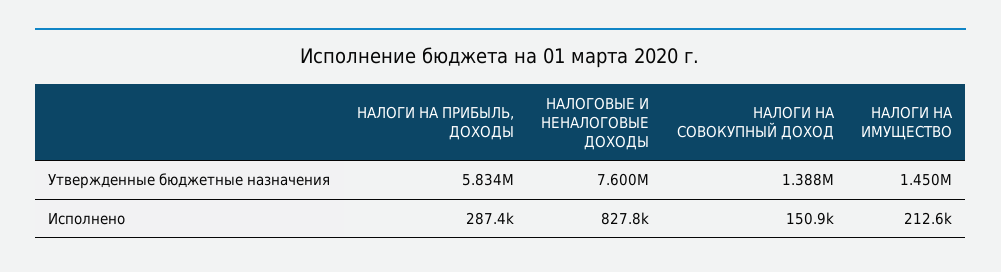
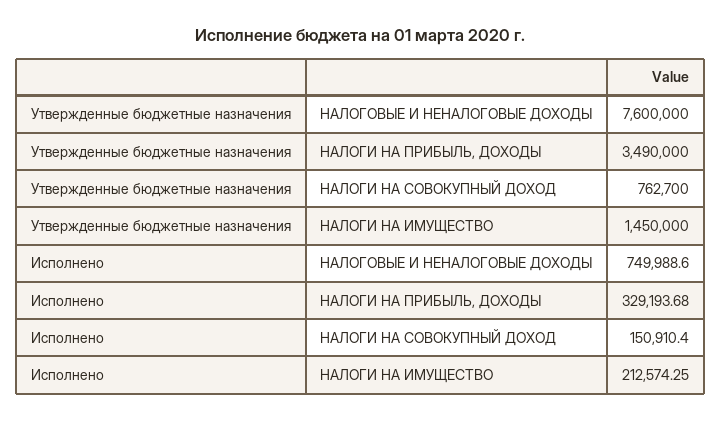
  {
    "НАЛОГИ НА ПРИБЫЛЬ, ДОХОДЫ": {
-     "Утвержденные бюджетные назначения": 5834000,
+     "Утвержденные бюджетные назначения": 3490000,
-     "Исполнено": 287400
+     "Исполнено": 329193.68
    },
    "НАЛОГОВЫЕ И НЕНАЛОГОВЫЕ ДОХОДЫ": {
      "Утвержденные бюджетные назначения": 7600000,
-     "Исполнено": 827800
+     "Исполнено": 749988.6
    },
    "НАЛОГИ НА СОВОКУПНЫЙ ДОХОД": {
-     "Утвержденные бюджетные назначения": 1388000,
+     "Утвержденные бюджетные назначения": 762700,
      "Исполнено": 150910.4
    },
    "НАЛОГИ НА ИМУЩЕСТВО": {
      "Утвержденные бюджетные назначения": 1450000,
      "Исполнено": 212574.25
    }
  }

